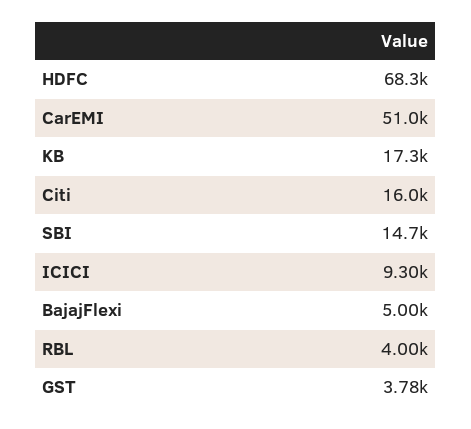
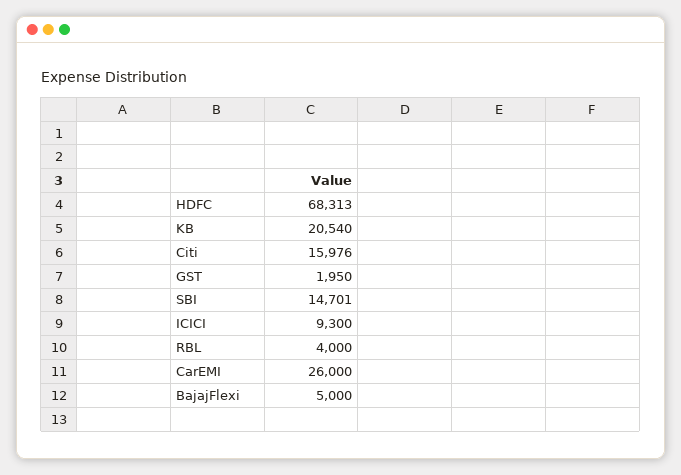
  {
    "HDFC": 68313,
-   "CarEMI": 51000,
+   "CarEMI": 26000,
-   "KB": 17300,
+   "KB": 20540,
    "Citi": 15976,
    "SBI": 14701,
    "ICICI": 9300,
    "BajajFlexi": 5000,
    "RBL": 4000,
-   "GST": 3780
+   "GST": 1950
  }

